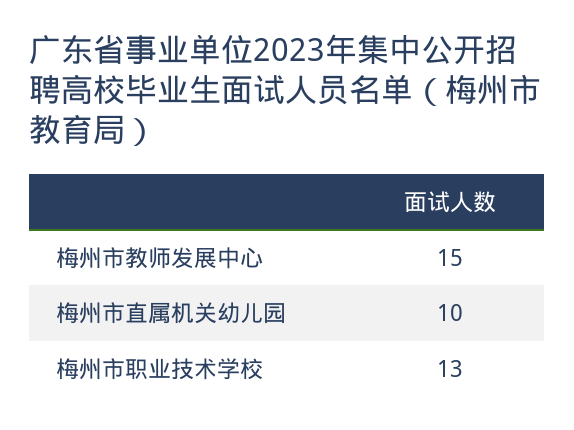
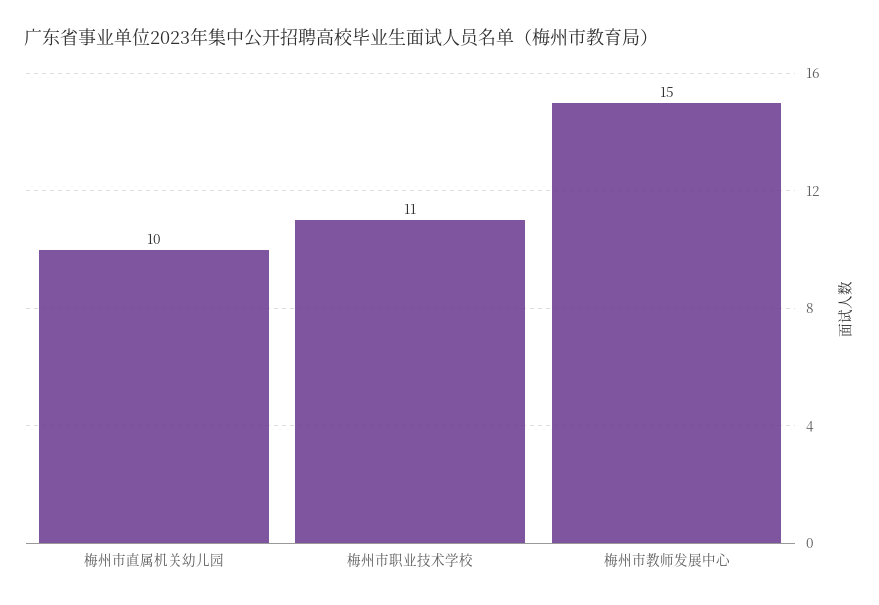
  {
    "梅州市教师发展中心": 15,
    "梅州市直属机关幼儿园": 10,
-   "梅州市职业技术学校": 13
+   "梅州市职业技术学校": 11
  }

